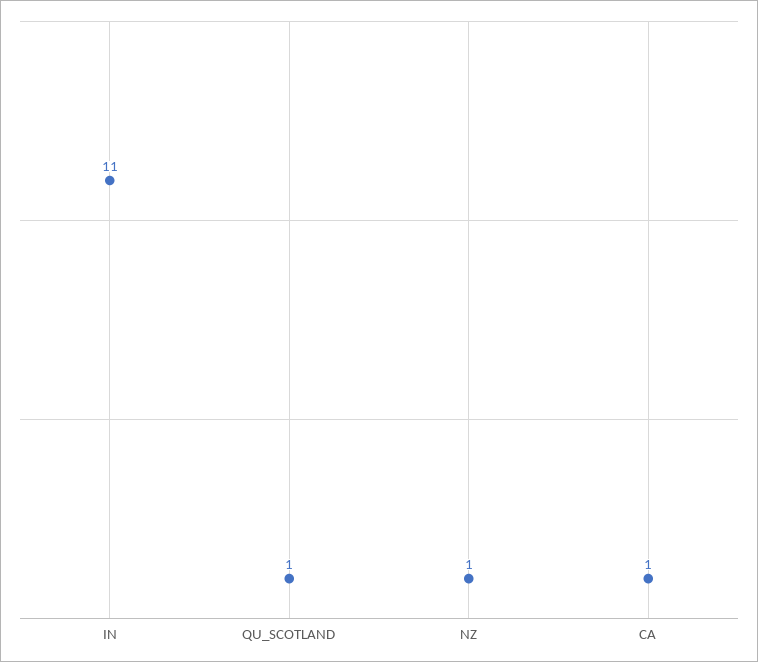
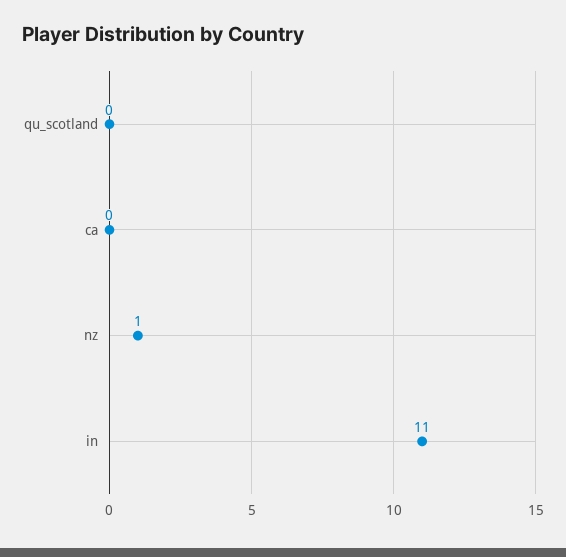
  {
    "IN": 11,
-   "QU_SCOTLAND": 1,
+   "QU_SCOTLAND": 0,
    "NZ": 1,
-   "CA": 1
+   "CA": 0
  }

